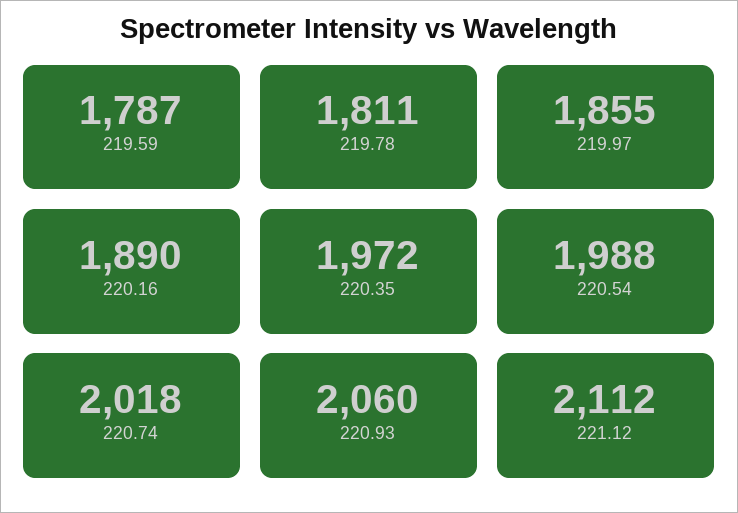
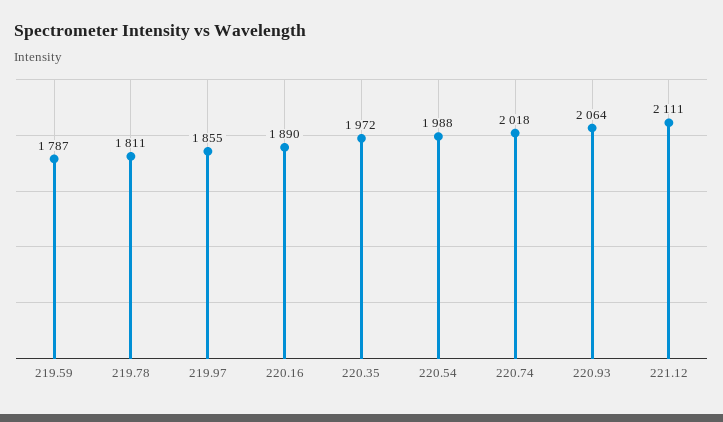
  {
    "219.59": 1787,
    "219.78": 1811,
    "219.97": 1855,
    "220.16": 1890,
    "220.35": 1972,
    "220.54": 1988,
    "220.74": 2018,
-   "220.93": 2060,
+   "220.93": 2064,
-   "221.12": 2112
+   "221.12": 2111
  }

